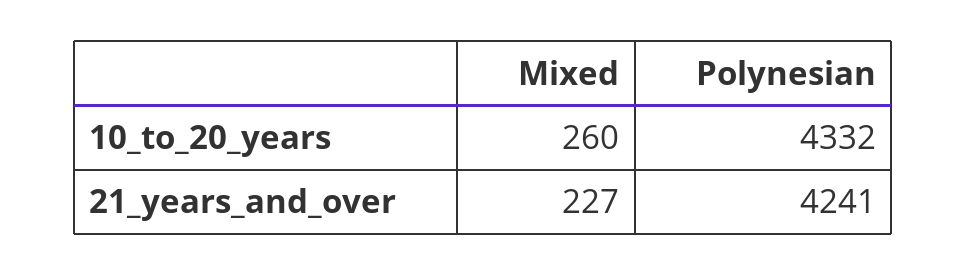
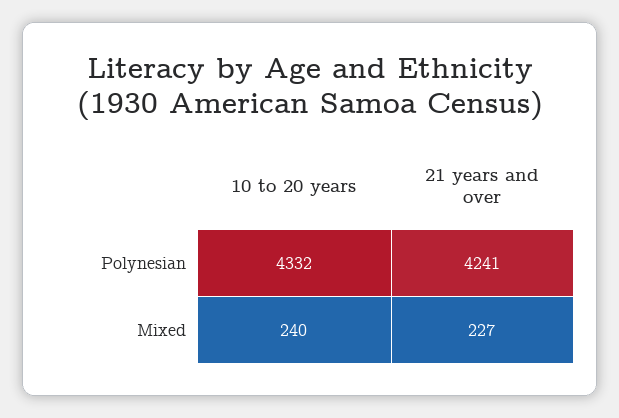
  {
    "Mixed": {
-     "10_to_20_years": 260,
+     "10_to_20_years": 240,
      "21_years_and_over": 227
    },
    "Polynesian": {
      "10_to_20_years": 4332,
      "21_years_and_over": 4241
    }
  }

